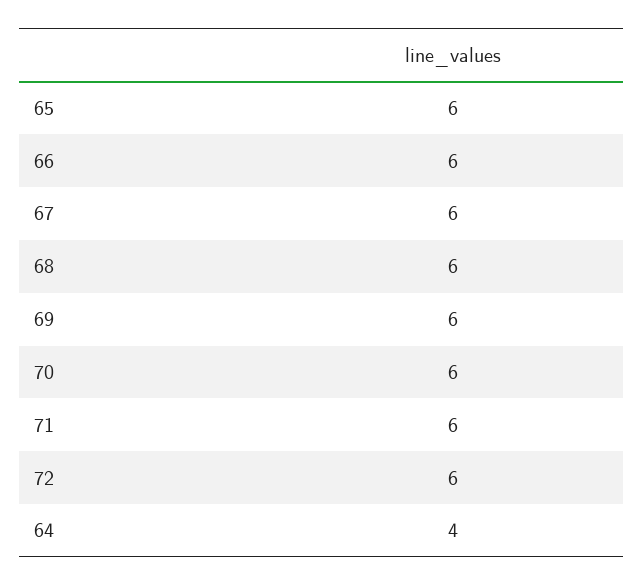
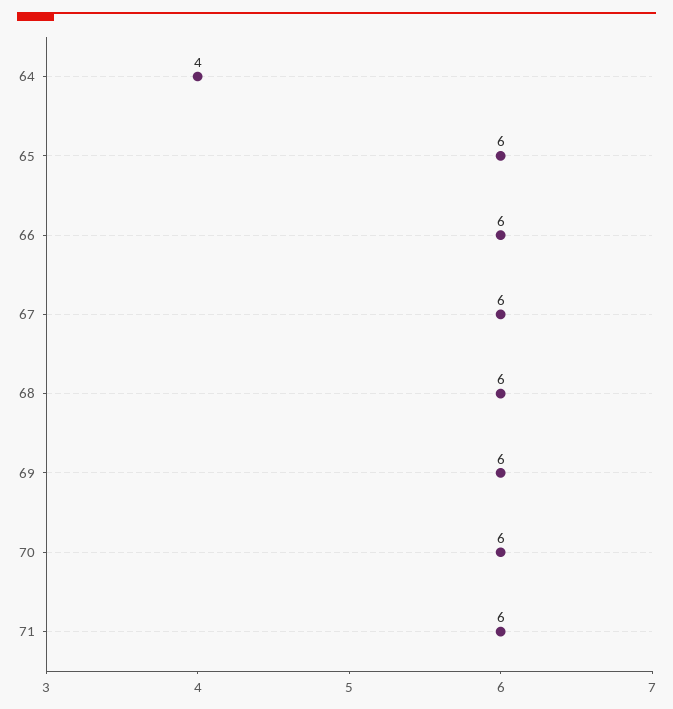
  {
    "65": 6,
    "66": 6,
    "67": 6,
    "68": 6,
    "69": 6,
    "70": 6,
    "71": 6,
-   "72": 6,
    "64": 4
  }

